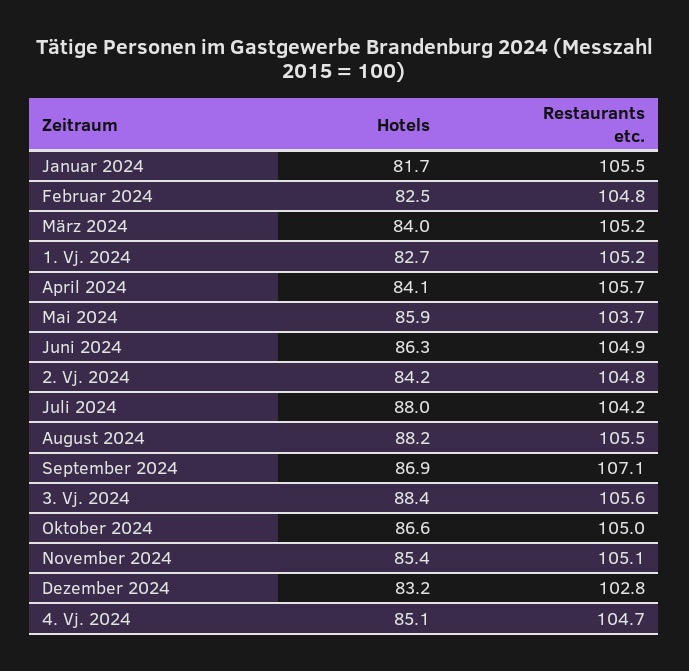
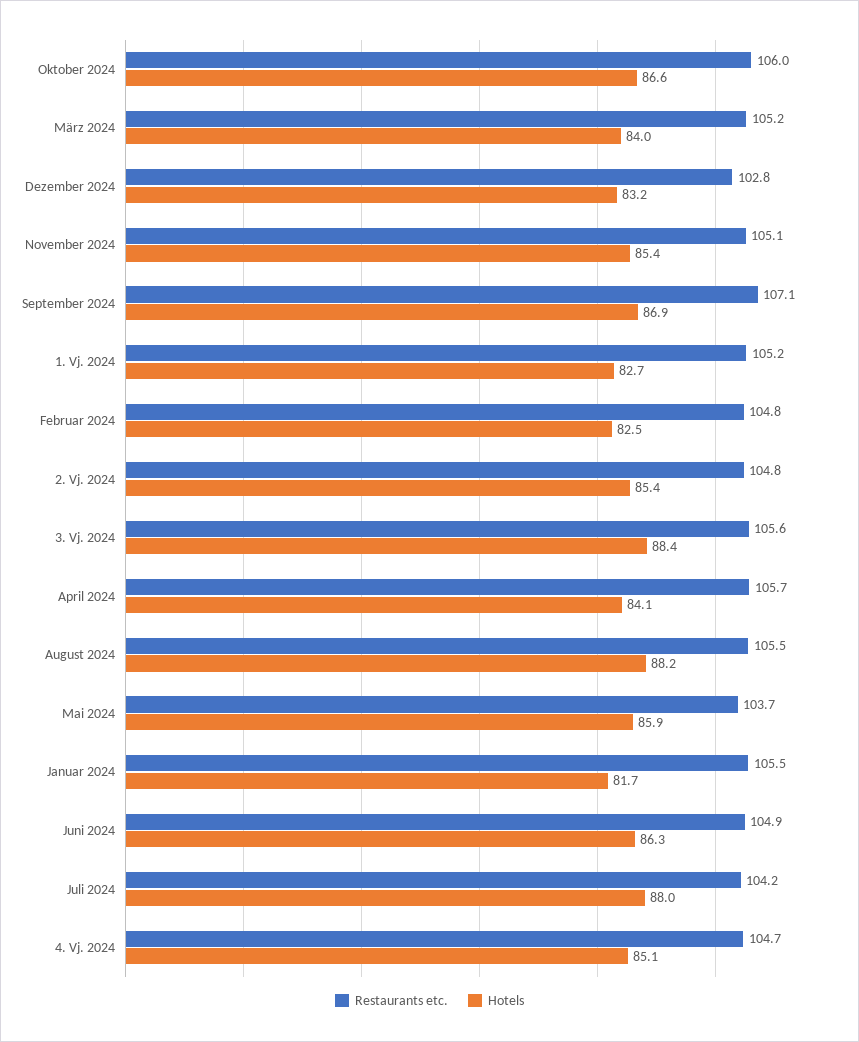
  {
    "Hotels": {
      "Januar 2024": 81.7,
      "Februar 2024": 82.5,
      "März 2024": 84,
      "1. Vj. 2024": 82.7,
      "April 2024": 84.1,
      "Mai 2024": 85.9,
      "Juni 2024": 86.3,
-     "2. Vj. 2024": 84.2,
+     "2. Vj. 2024": 85.4,
      "Juli 2024": 88,
      "August 2024": 88.2,
      "September 2024": 86.9,
      "3. Vj. 2024": 88.4,
      "Oktober 2024": 86.6,
      "November 2024": 85.4,
      "Dezember 2024": 83.2,
      "4. Vj. 2024": 85.1
    },
    "Restaurants etc.": {
      "Januar 2024": 105.5,
      "Februar 2024": 104.8,
      "März 2024": 105.2,
      "1. Vj. 2024": 105.2,
      "April 2024": 105.7,
      "Mai 2024": 103.7,
      "Juni 2024": 104.9,
      "2. Vj. 2024": 104.8,
      "Juli 2024": 104.2,
      "August 2024": 105.5,
      "September 2024": 107.1,
      "3. Vj. 2024": 105.6,
-     "Oktober 2024": 105,
+     "Oktober 2024": 106,
      "November 2024": 105.1,
      "Dezember 2024": 102.8,
      "4. Vj. 2024": 104.7
    }
  }

